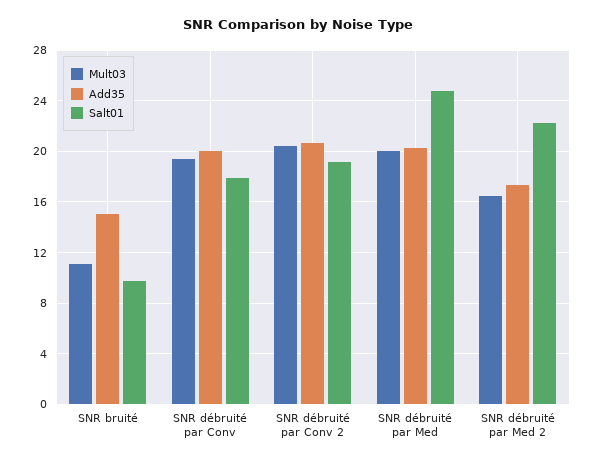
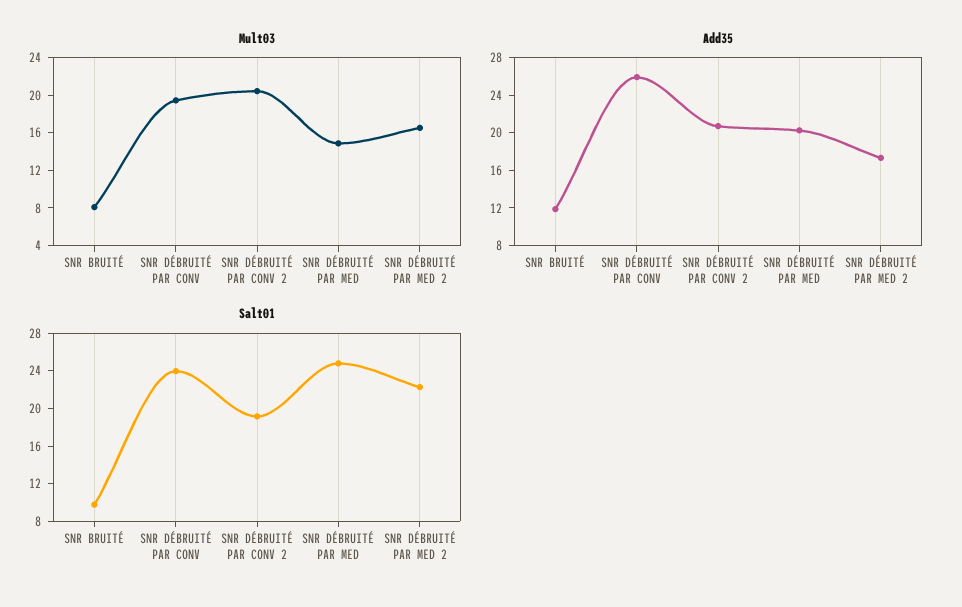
  {
    "Mult03": {
-     "SNR bruité": 11,
+     "SNR bruité": 8,
      "SNR débruité par Conv": 19.5,
      "SNR débruité par Conv 2": 20.5,
-     "SNR débruité par Med": 20,
+     "SNR débruité par Med": 15,
      "SNR débruité par Med 2": 16.5
    },
    "Add35": {
-     "SNR bruité": 15,
+     "SNR bruité": 12,
-     "SNR débruité par Conv": 20,
+     "SNR débruité par Conv": 26,
      "SNR débruité par Conv 2": 20.5,
      "SNR débruité par Med": 20,
      "SNR débruité par Med 2": 17.5
    },
    "Salt01": {
      "SNR bruité": 10,
-     "SNR débruité par Conv": 18,
+     "SNR débruité par Conv": 24,
      "SNR débruité par Conv 2": 19,
      "SNR débruité par Med": 25,
      "SNR débruité par Med 2": 22.5
    }
  }

